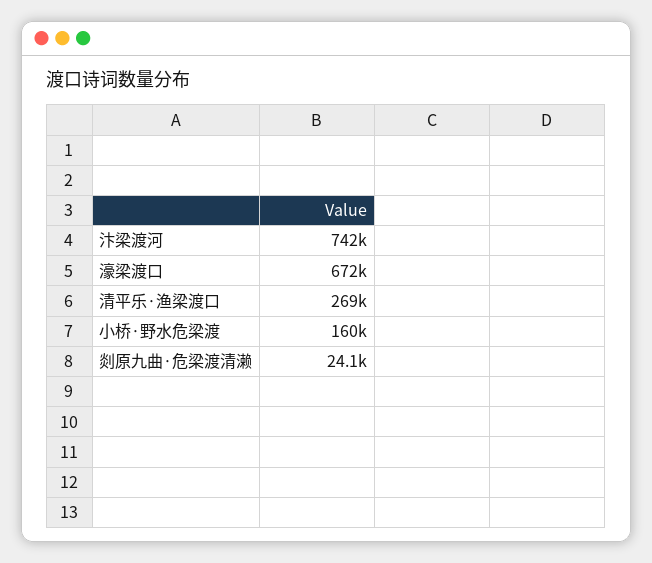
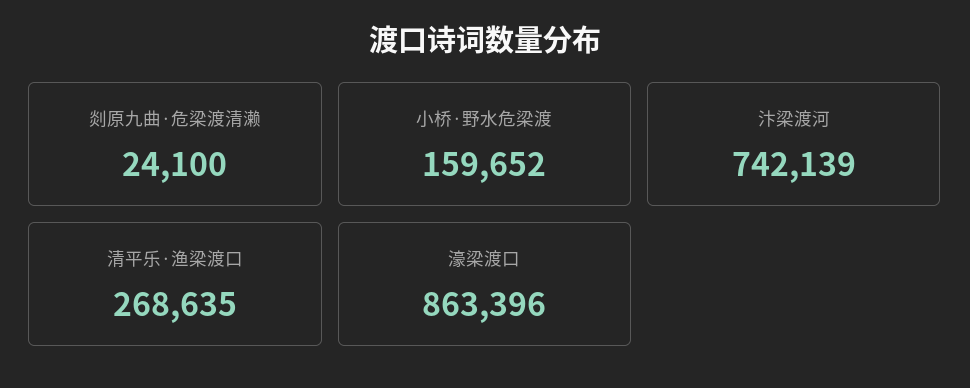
  {
    "汴梁渡河": 742139,
-   "濠梁渡口": 672000,
+   "濠梁渡口": 863396,
    "清平乐·渔梁渡口": 268635,
    "小桥·野水危梁渡": 159652,
    "剡原九曲·危梁渡清濑": 24100
  }

